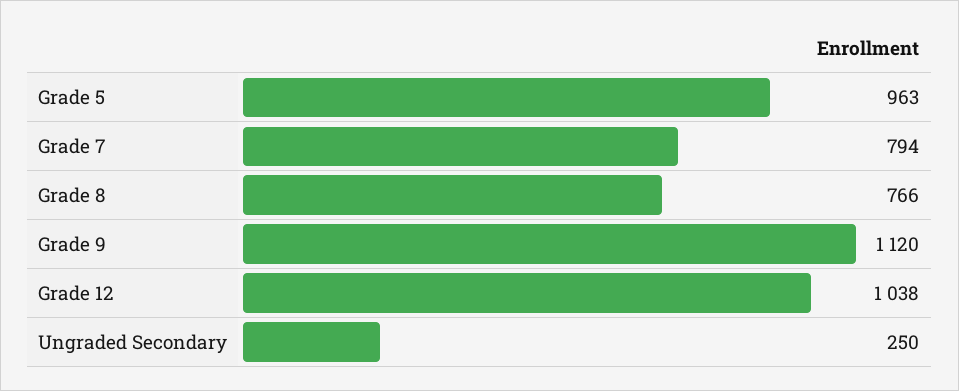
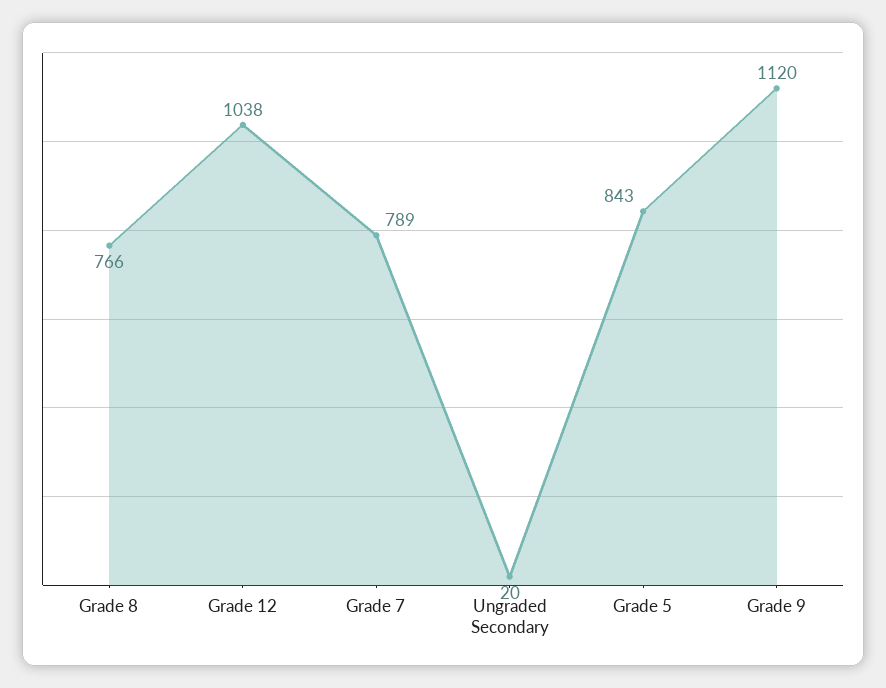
  {
-   "Grade 5": 963,
+   "Grade 5": 843,
-   "Grade 7": 794,
+   "Grade 7": 789,
    "Grade 8": 766,
    "Grade 9": 1120,
    "Grade 12": 1038,
-   "Ungraded Secondary": 250
+   "Ungraded Secondary": 20
  }

